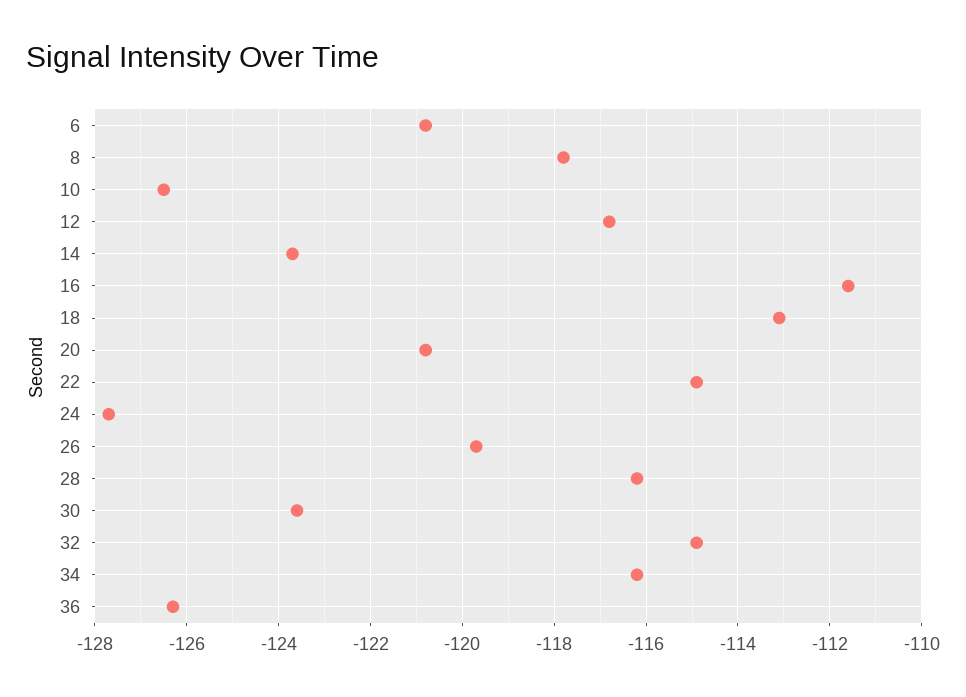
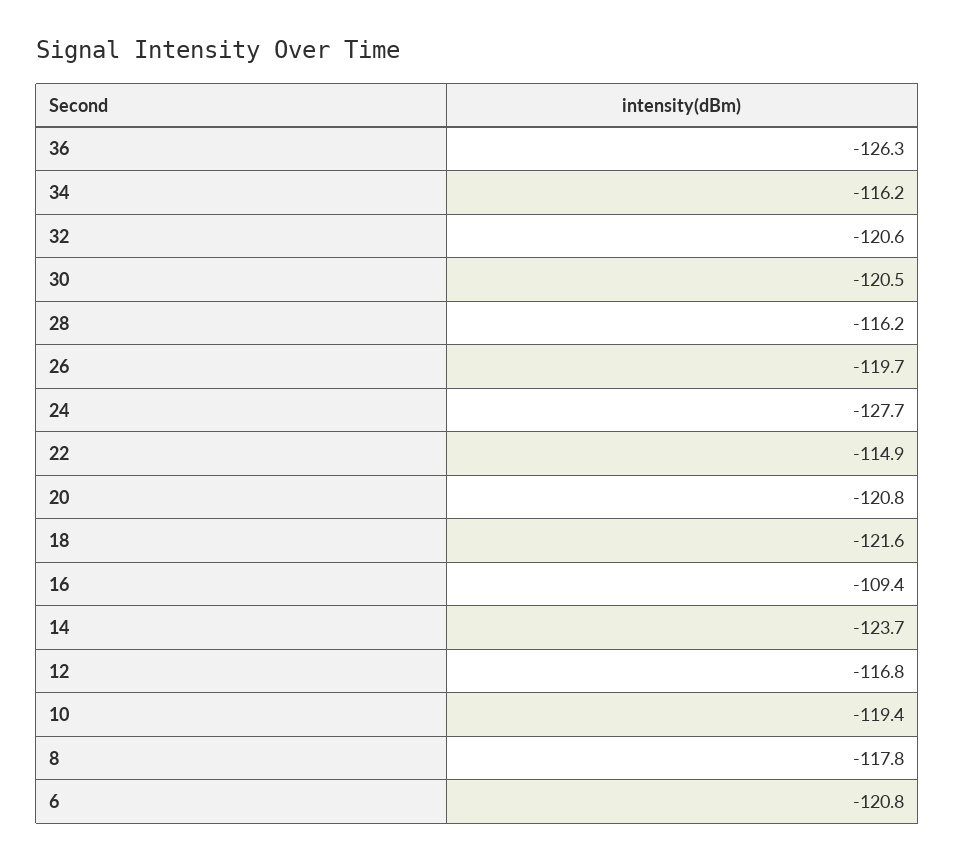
  {
    "6": -120.8,
    "8": -117.8,
-   "10": -126.5,
+   "10": -119.4,
    "12": -116.8,
    "14": -123.7,
-   "16": -111.5,
+   "16": -109.4,
-   "18": -113,
+   "18": -121.6,
    "20": -120.8,
    "22": -114.9,
    "24": -127.7,
    "26": -119.7,
    "28": -116.2,
-   "30": -123.5,
+   "30": -120.5,
-   "32": -115,
+   "32": -120.6,
    "34": -116.2,
    "36": -126.3
  }

